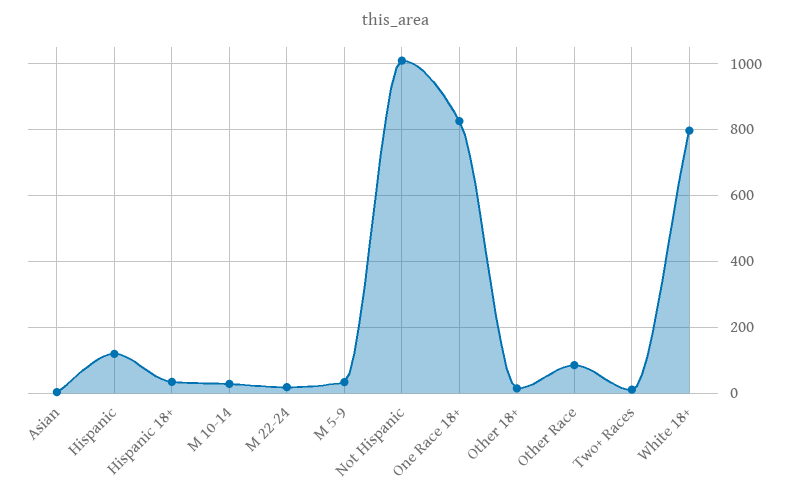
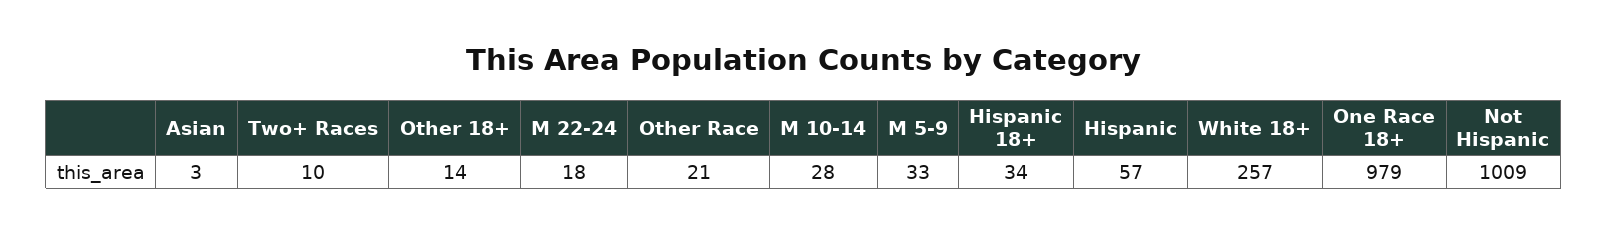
  {
    "Asian": 3,
-   "Hispanic": 120,
+   "Hispanic": 57,
    "Hispanic 18+": 34,
    "M 10-14": 28,
    "M 22-24": 18,
    "M 5-9": 33,
    "Not Hispanic": 1009,
-   "One Race 18+": 820,
+   "One Race 18+": 979,
    "Other 18+": 14,
-   "Other Race": 80,
+   "Other Race": 21,
    "Two+ Races": 10,
-   "White 18+": 800
+   "White 18+": 257
  }

